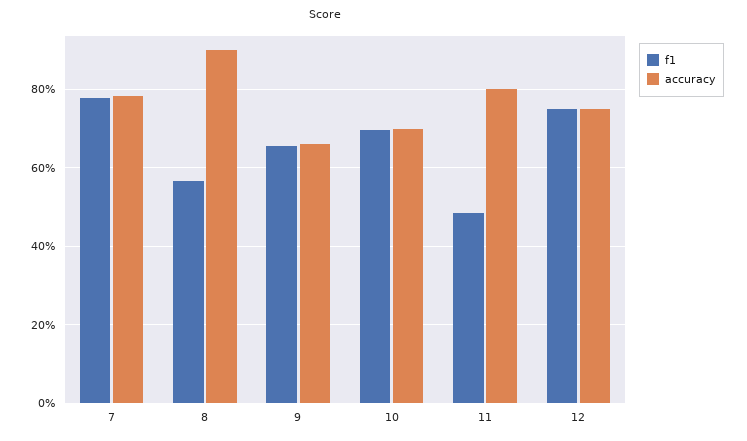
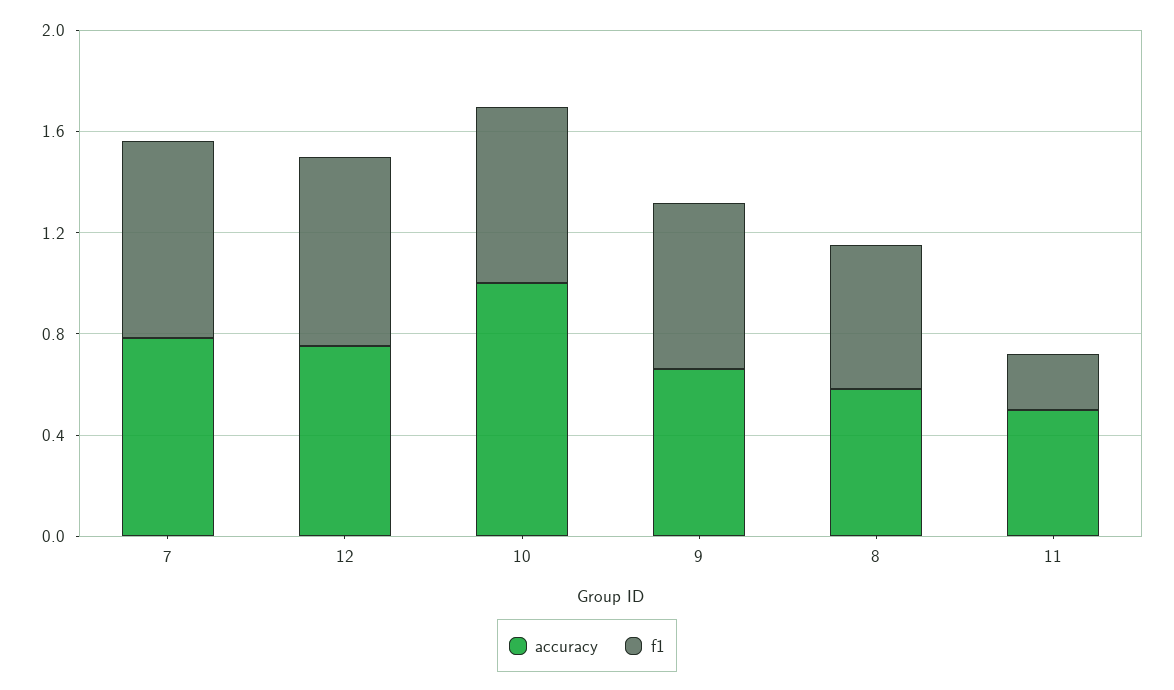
  {
    "f1": {
      "7": 0.78,
      "8": 0.56,
      "9": 0.66,
      "10": 0.7,
-     "11": 0.48,
+     "11": 0.2,
      "12": 0.74
    },
    "accuracy": {
      "7": 0.78,
-     "8": 0.9,
+     "8": 0.6,
      "9": 0.66,
-     "10": 0.7,
+     "10": 1,
-     "11": 0.8,
+     "11": 0.5,
      "12": 0.76
    }
  }

